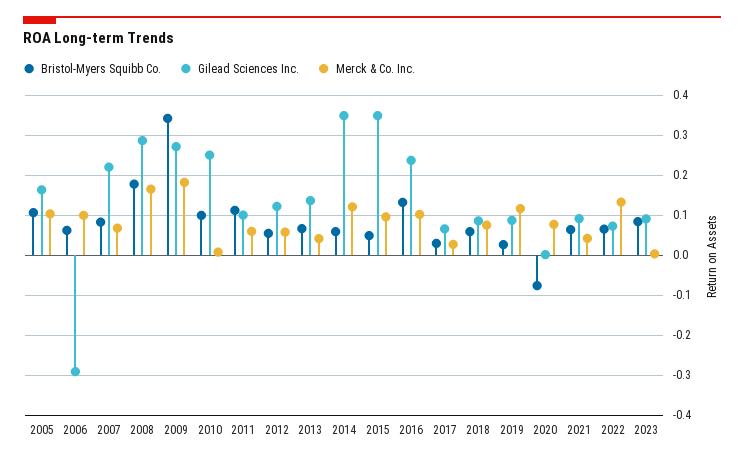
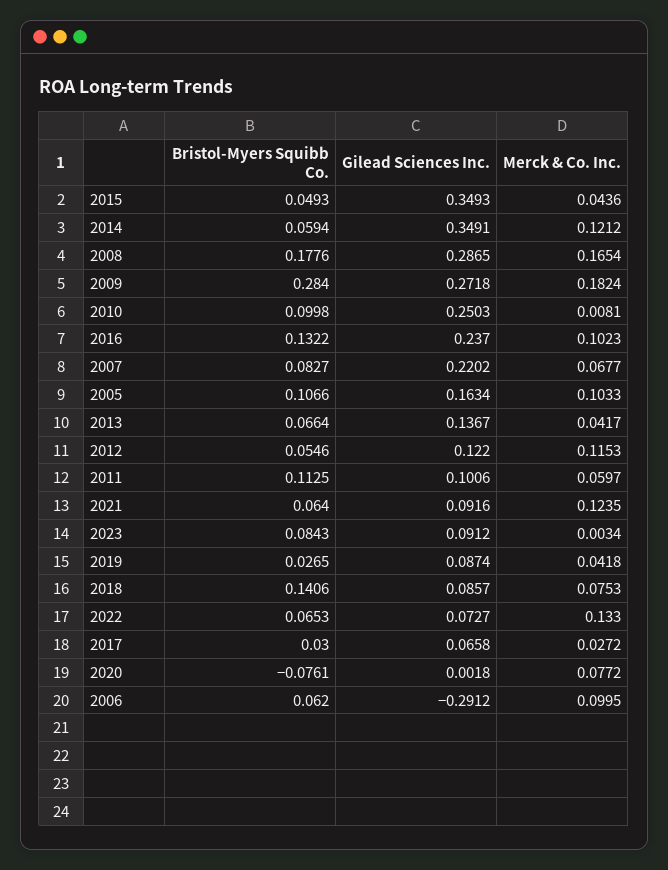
  {
    "Bristol-Myers Squibb Co.": {
      "2005": 0.1066,
      "2006": 0.062,
      "2007": 0.0827,
      "2008": 0.1776,
-     "2009": 0.34,
+     "2009": 0.284,
      "2010": 0.0998,
      "2011": 0.1125,
      "2012": 0.0546,
      "2013": 0.0664,
      "2014": 0.0594,
      "2015": 0.0493,
      "2016": 0.1322,
      "2017": 0.03,
-     "2018": 0.06,
+     "2018": 0.1406,
      "2019": 0.0265,
      "2020": -0.0761,
      "2021": 0.064,
      "2022": 0.0653,
      "2023": 0.0843
    },
    "Gilead Sciences Inc.": {
      "2005": 0.1634,
      "2006": -0.2912,
      "2007": 0.2202,
      "2008": 0.2865,
      "2009": 0.2718,
      "2010": 0.2503,
      "2011": 0.1006,
      "2012": 0.122,
      "2013": 0.1367,
      "2014": 0.3491,
      "2015": 0.3493,
      "2016": 0.237,
      "2017": 0.0658,
      "2018": 0.0857,
      "2019": 0.0874,
      "2020": 0.0018,
      "2021": 0.0916,
      "2022": 0.0727,
      "2023": 0.0912
    },
    "Merck & Co. Inc.": {
      "2005": 0.1033,
      "2006": 0.0995,
      "2007": 0.0677,
      "2008": 0.1654,
      "2009": 0.1824,
      "2010": 0.0081,
      "2011": 0.0597,
-     "2012": 0.06,
+     "2012": 0.1153,
      "2013": 0.0417,
      "2014": 0.1212,
-     "2015": 0.1,
+     "2015": 0.0436,
      "2016": 0.1023,
      "2017": 0.0272,
      "2018": 0.0753,
-     "2019": 0.12,
+     "2019": 0.0418,
      "2020": 0.0772,
-     "2021": 0.04,
+     "2021": 0.1235,
      "2022": 0.133,
      "2023": 0.0034
    }
  }

